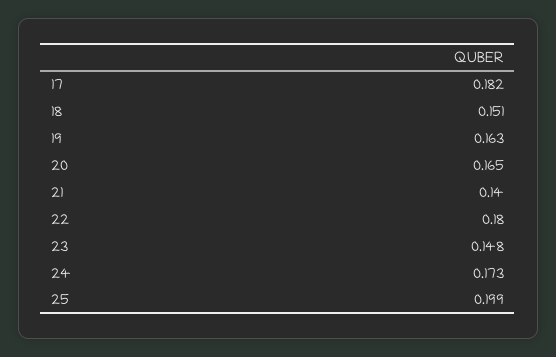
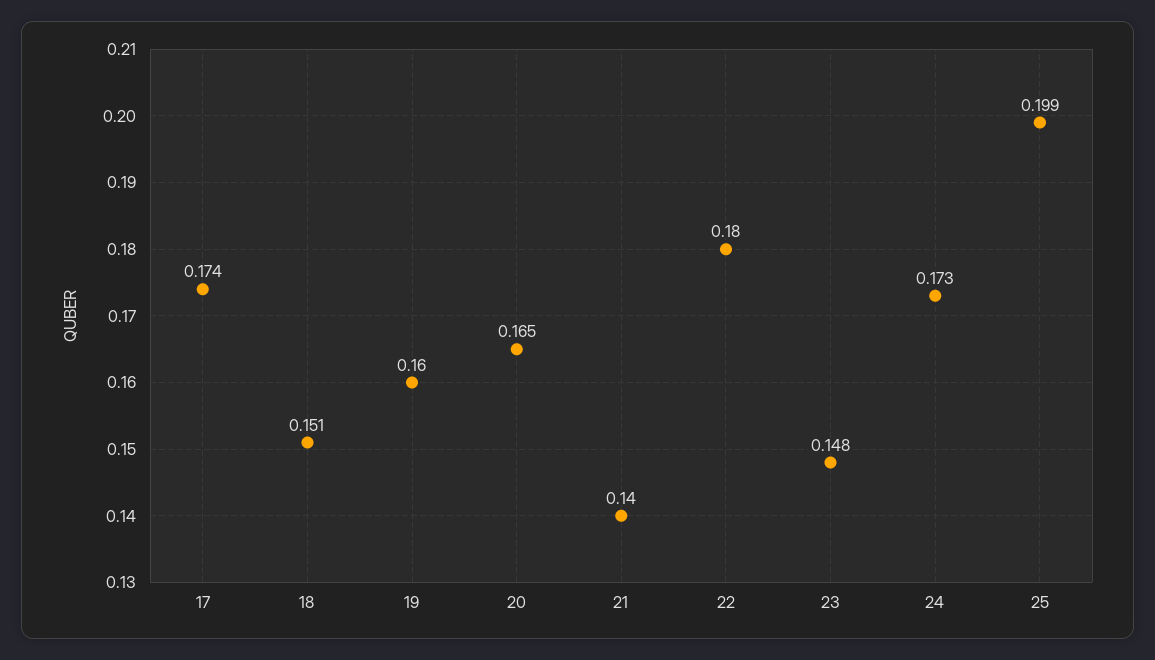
  {
-   "17": 0.182,
+   "17": 0.174,
    "18": 0.151,
-   "19": 0.163,
+   "19": 0.16,
    "20": 0.165,
    "21": 0.14,
    "22": 0.18,
    "23": 0.148,
    "24": 0.173,
    "25": 0.199
  }

